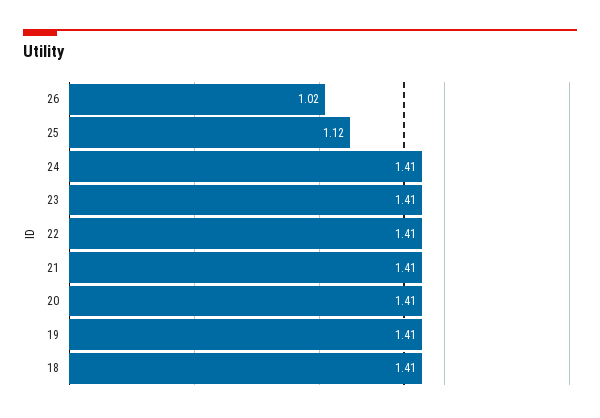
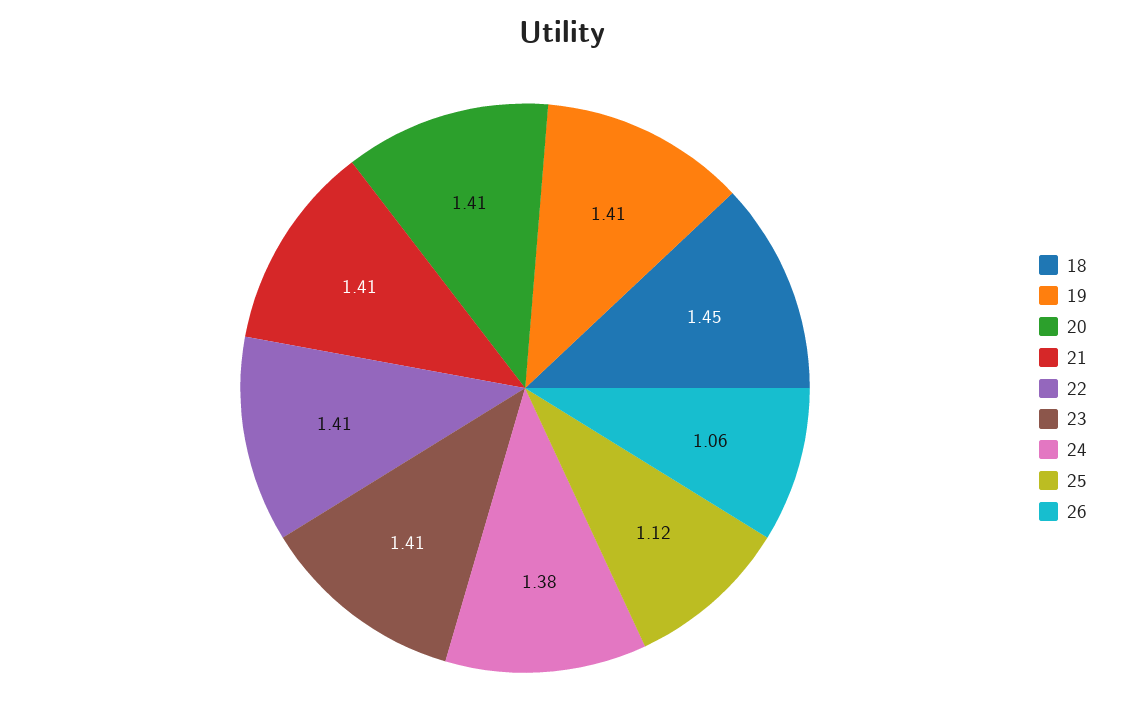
  {
-   "26": 1.02,
+   "26": 1.06,
    "25": 1.12,
-   "24": 1.41,
+   "24": 1.38,
    "23": 1.41,
    "22": 1.41,
    "21": 1.41,
    "20": 1.41,
    "19": 1.41,
-   "18": 1.41
+   "18": 1.45
  }

